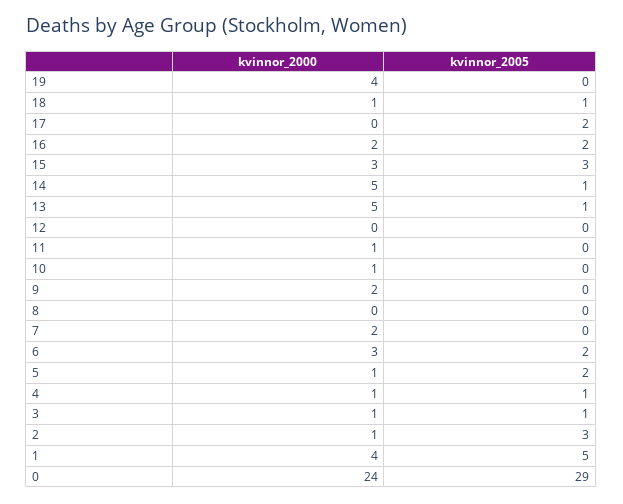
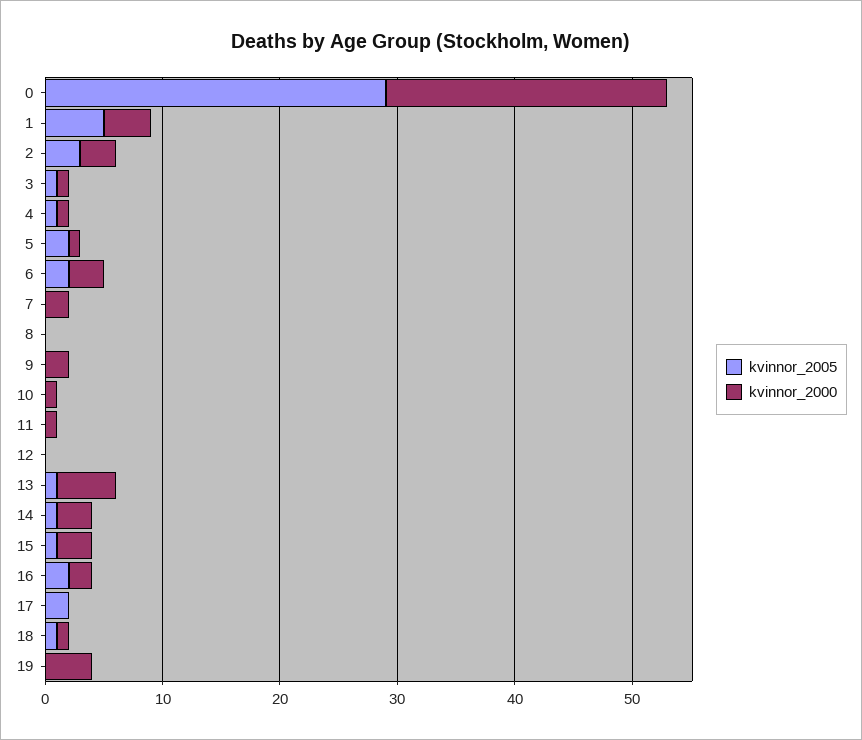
  {
    "kvinnor_2000": {
      "19": 4,
      "18": 1,
      "17": 0,
      "16": 2,
      "15": 3,
-     "14": 5,
+     "14": 3,
      "13": 5,
      "12": 0,
      "11": 1,
      "10": 1,
      "9": 2,
      "8": 0,
      "7": 2,
      "6": 3,
      "5": 1,
      "4": 1,
      "3": 1,
-     "2": 1,
+     "2": 3,
      "1": 4,
      "0": 24
    },
    "kvinnor_2005": {
      "19": 0,
      "18": 1,
      "17": 2,
      "16": 2,
-     "15": 3,
+     "15": 1,
      "14": 1,
      "13": 1,
      "12": 0,
      "11": 0,
      "10": 0,
      "9": 0,
      "8": 0,
      "7": 0,
      "6": 2,
      "5": 2,
      "4": 1,
      "3": 1,
      "2": 3,
      "1": 5,
      "0": 29
    }
  }

